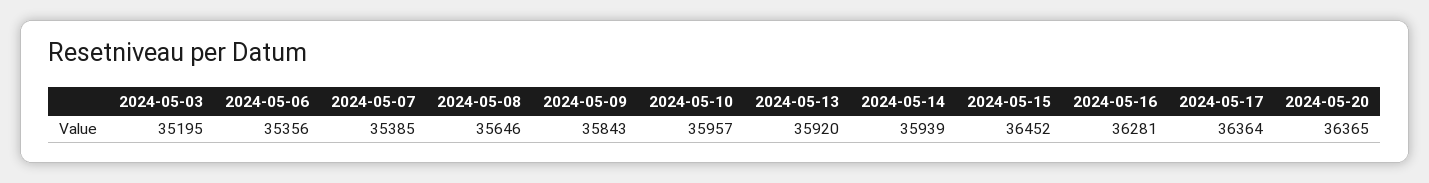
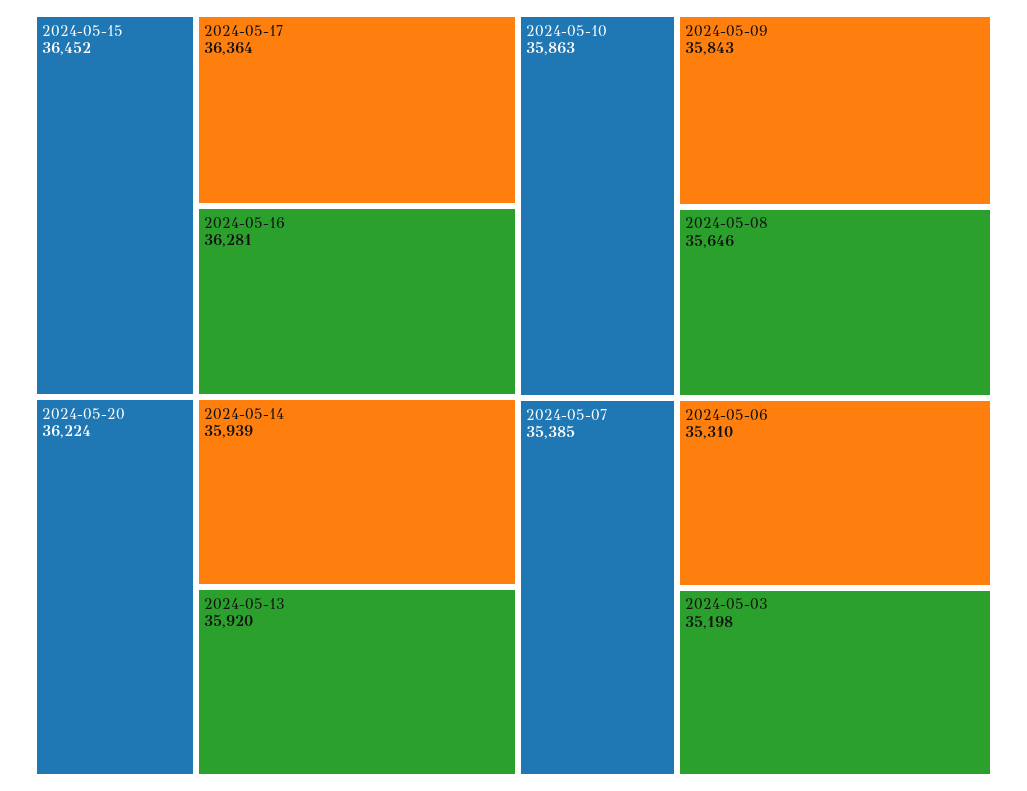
  {
-   "2024-05-03": 35195,
+   "2024-05-03": 35198,
-   "2024-05-06": 35356,
+   "2024-05-06": 35310,
    "2024-05-07": 35385,
    "2024-05-08": 35646,
    "2024-05-09": 35843,
-   "2024-05-10": 35957,
+   "2024-05-10": 35863,
    "2024-05-13": 35920,
    "2024-05-14": 35939,
    "2024-05-15": 36452,
    "2024-05-16": 36281,
    "2024-05-17": 36364,
-   "2024-05-20": 36365
+   "2024-05-20": 36224
  }

